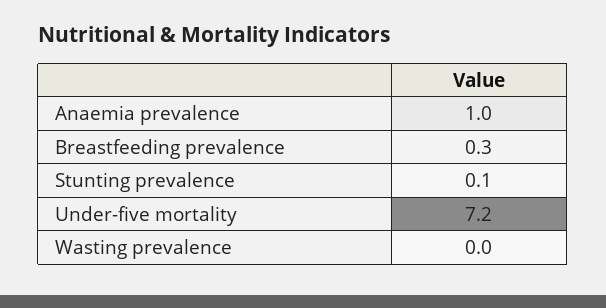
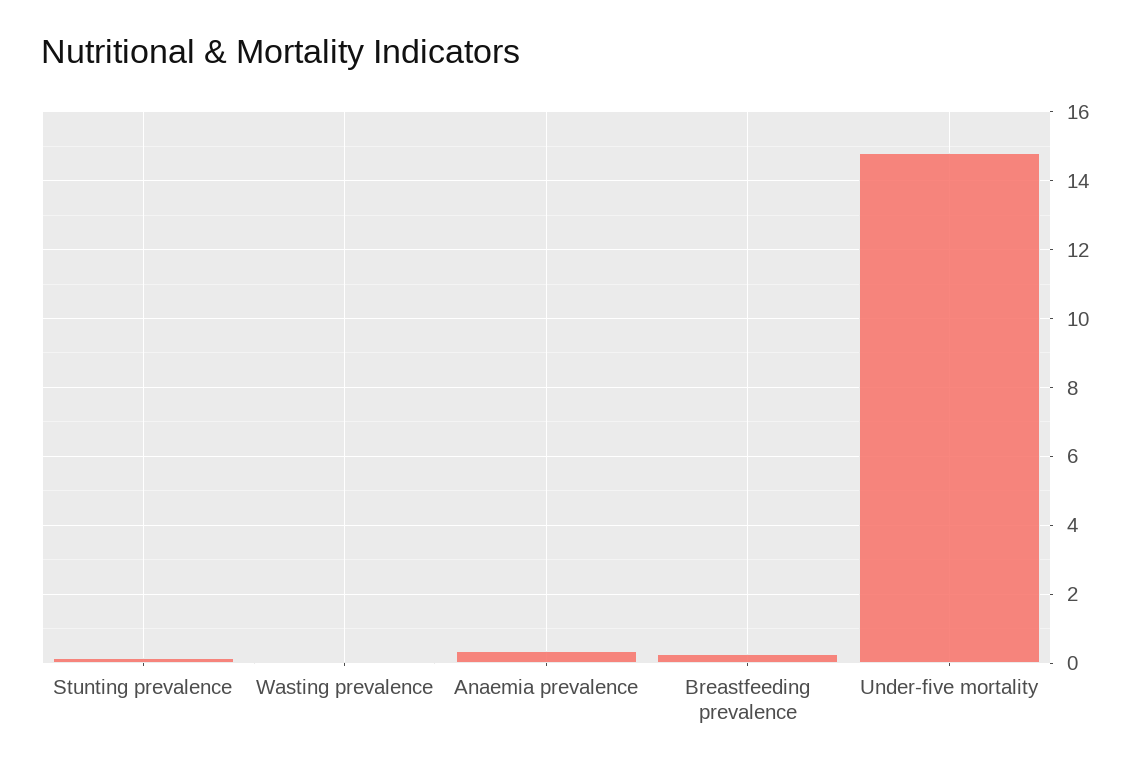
  {
-   "Anaemia prevalence": 1,
+   "Anaemia prevalence": 0.4,
    "Breastfeeding prevalence": 0.3,
    "Stunting prevalence": 0.1,
-   "Under-five mortality": 7.2,
+   "Under-five mortality": 14.8,
    "Wasting prevalence": 0
  }

